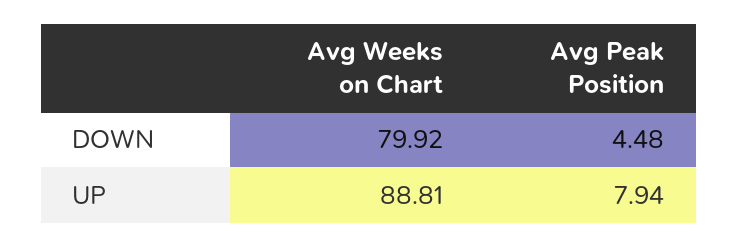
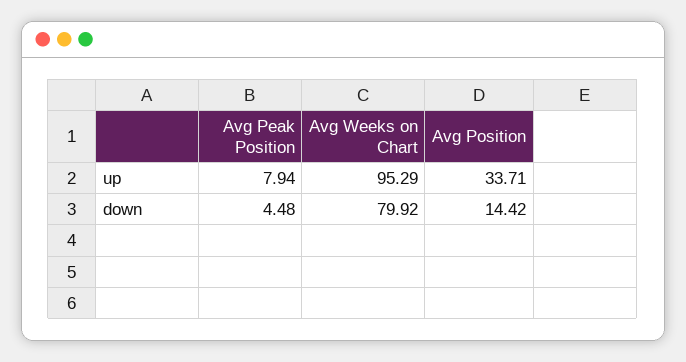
  {
    "Avg Weeks on Chart": {
      "DOWN": 79.92,
-     "UP": 88.81
+     "UP": 95.29
    },
    "Avg Peak Position": {
      "DOWN": 4.48,
      "UP": 7.94
-   }
+   },
+   "Avg Position": {
+     "UP": 33.71,
+     "DOWN": 14.42
+   }
  }

